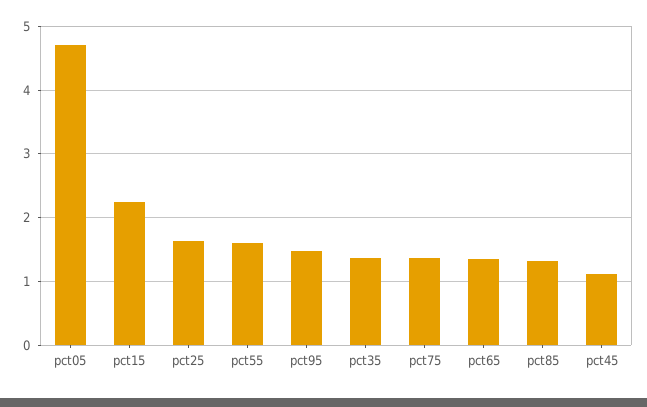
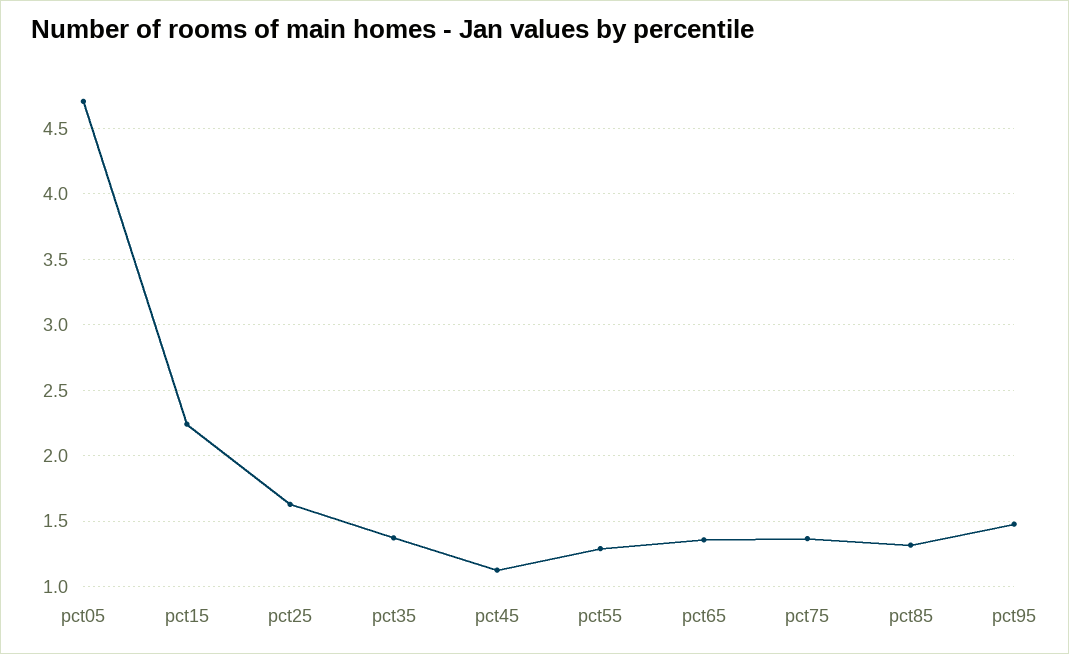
  {
    "pct05": 4.7,
    "pct15": 2.25,
    "pct25": 1.65,
-   "pct55": 1.6,
+   "pct55": 1.3,
    "pct95": 1.5,
    "pct35": 1.35,
    "pct75": 1.35,
    "pct65": 1.35,
    "pct85": 1.3,
    "pct45": 1.15
  }

